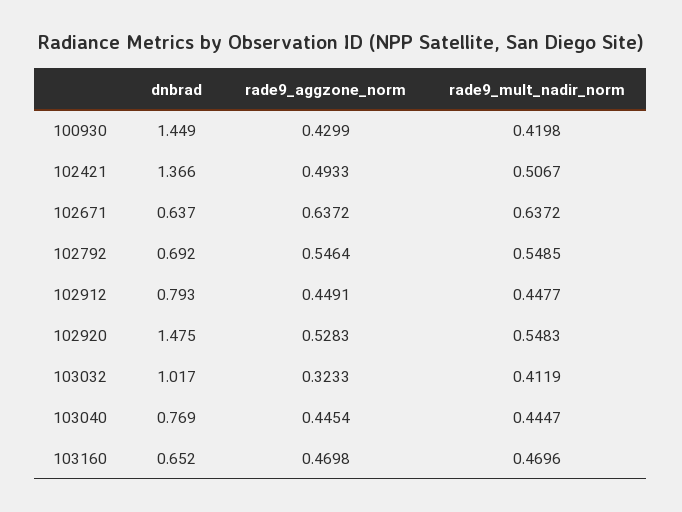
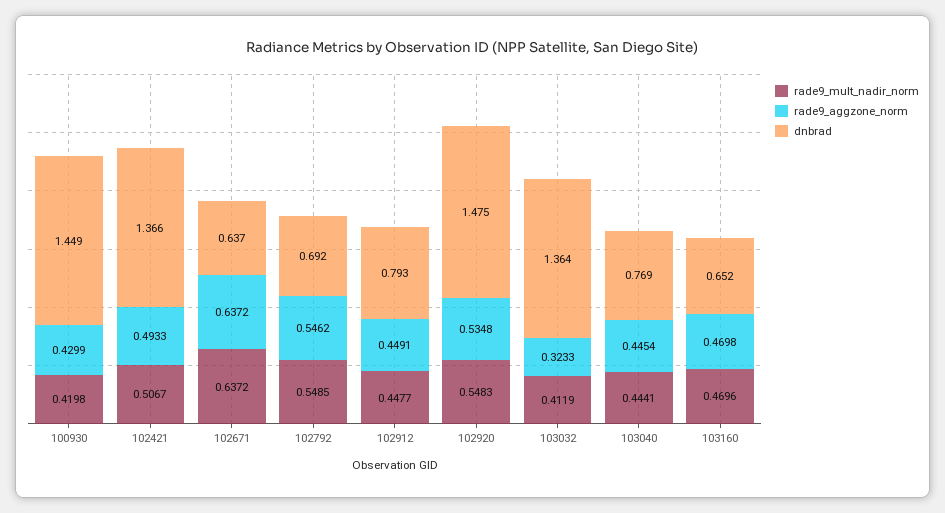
  {
    "dnbrad": {
      "100930": 1.449,
      "102421": 1.366,
      "102671": 0.637,
      "102792": 0.692,
      "102912": 0.793,
      "102920": 1.475,
-     "103032": 1.017,
+     "103032": 1.364,
      "103040": 0.769,
      "103160": 0.652
    },
    "rade9_aggzone_norm": {
      "100930": 0.4299,
      "102421": 0.4933,
      "102671": 0.6372,
-     "102792": 0.5464,
+     "102792": 0.5462,
      "102912": 0.4491,
-     "102920": 0.5283,
+     "102920": 0.5348,
      "103032": 0.3233,
      "103040": 0.4454,
      "103160": 0.4698
    },
    "rade9_mult_nadir_norm": {
      "100930": 0.4198,
      "102421": 0.5067,
      "102671": 0.6372,
      "102792": 0.5485,
      "102912": 0.4477,
      "102920": 0.5483,
      "103032": 0.4119,
-     "103040": 0.4447,
+     "103040": 0.4441,
      "103160": 0.4696
    }
  }

